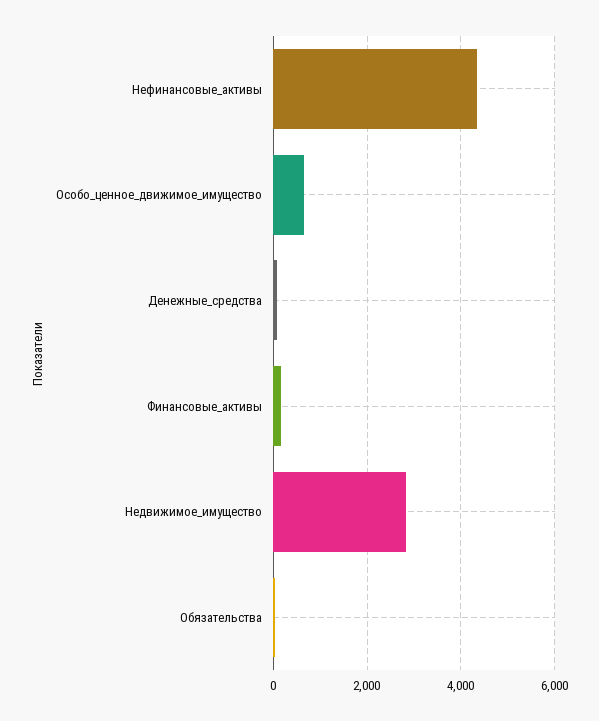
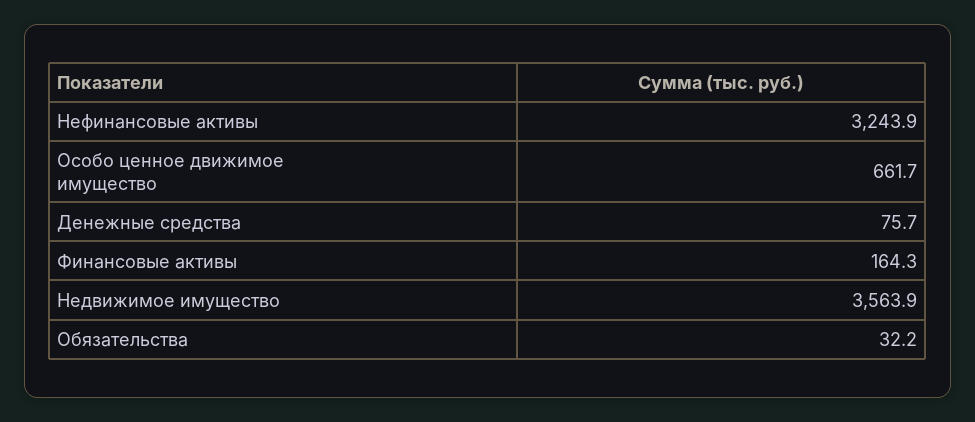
  {
-   "Нефинансовые_активы": 4400,
+   "Нефинансовые_активы": 3243.9,
    "Особо_ценное_движимое_имущество": 661.7,
    "Денежные_средства": 75.7,
    "Финансовые_активы": 164.3,
-   "Недвижимое_имущество": 2800,
+   "Недвижимое_имущество": 3563.9,
    "Обязательства": 32.2
  }

